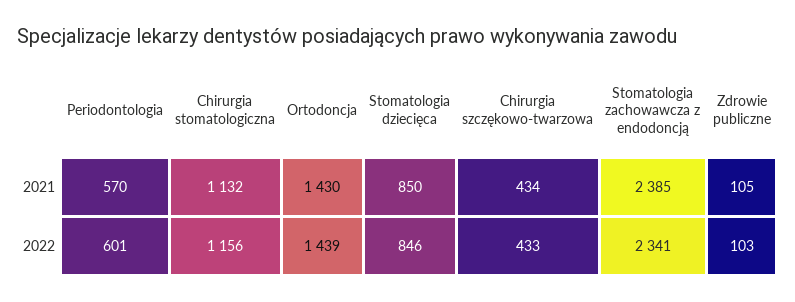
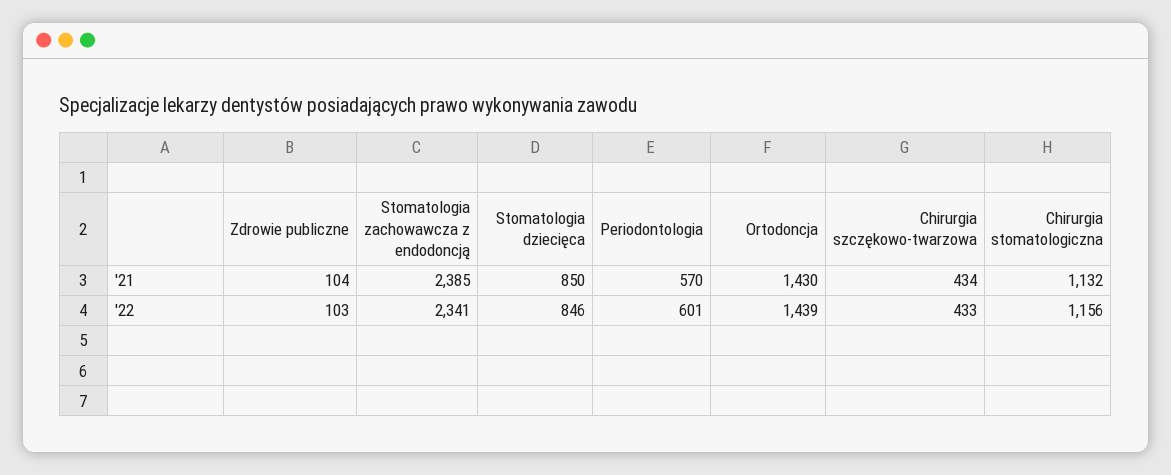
  {
    "Periodontologia": {
      "2021": 570,
      "2022": 601
    },
    "Chirurgia stomatologiczna": {
      "2021": 1132,
      "2022": 1156
    },
    "Ortodoncja": {
      "2021": 1430,
      "2022": 1439
    },
    "Stomatologia dziecięca": {
      "2021": 850,
      "2022": 846
    },
    "Chirurgia szczękowo-twarzowa": {
      "2021": 434,
      "2022": 433
    },
    "Stomatologia zachowawcza z endodoncją": {
      "2021": 2385,
      "2022": 2341
    },
    "Zdrowie publiczne": {
-     "2021": 105,
+     "2021": 104,
      "2022": 103
    }
  }

